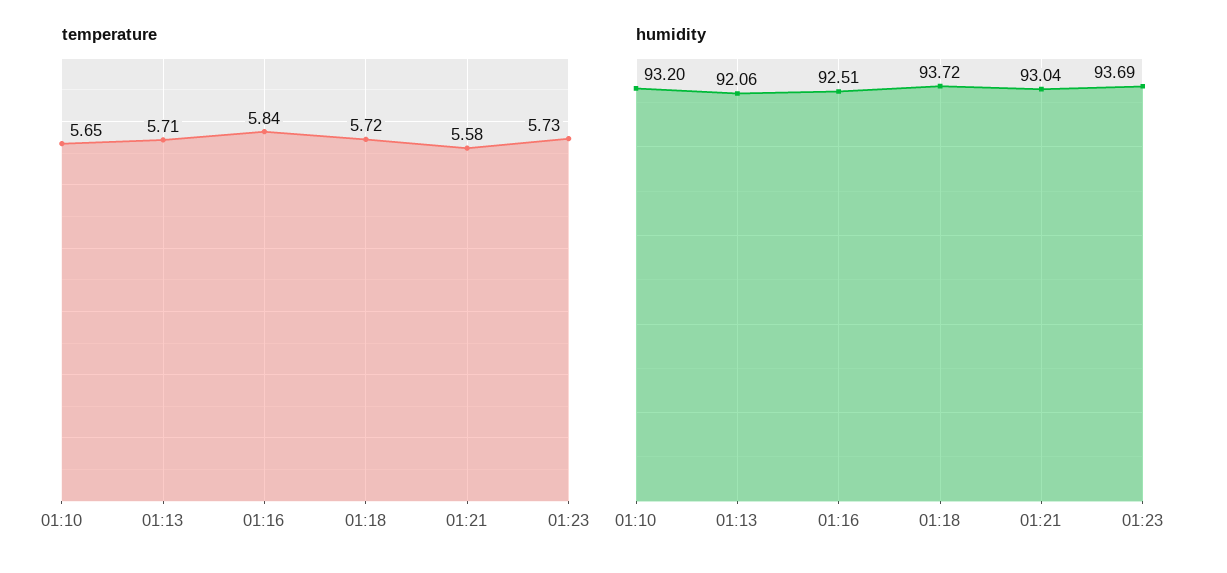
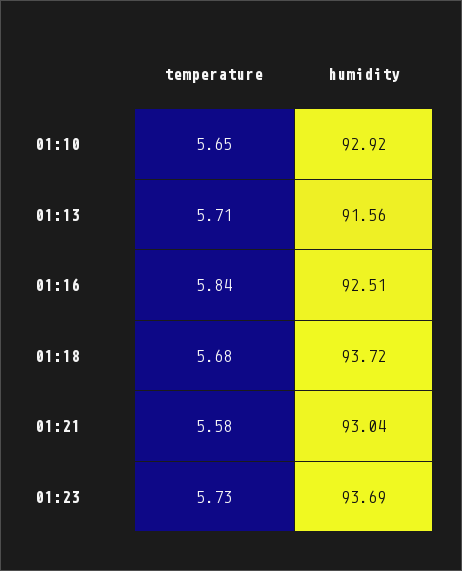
  {
    "temperature": {
      "01:10": 5.65,
      "01:13": 5.71,
      "01:16": 5.84,
-     "01:18": 5.72,
+     "01:18": 5.68,
      "01:21": 5.58,
      "01:23": 5.73
    },
    "humidity": {
-     "01:10": 93.2,
+     "01:10": 92.92,
-     "01:13": 92.06,
+     "01:13": 91.56,
      "01:16": 92.51,
      "01:18": 93.72,
      "01:21": 93.04,
      "01:23": 93.69
    }
  }

